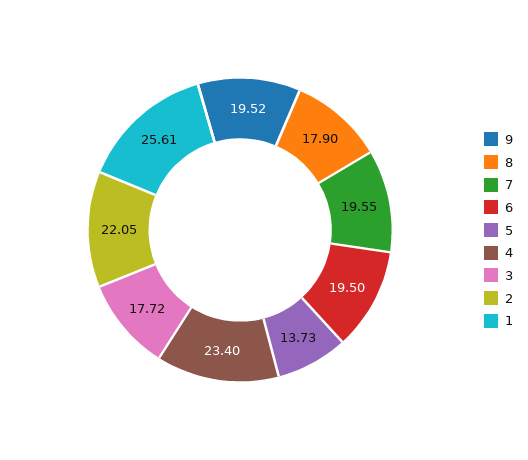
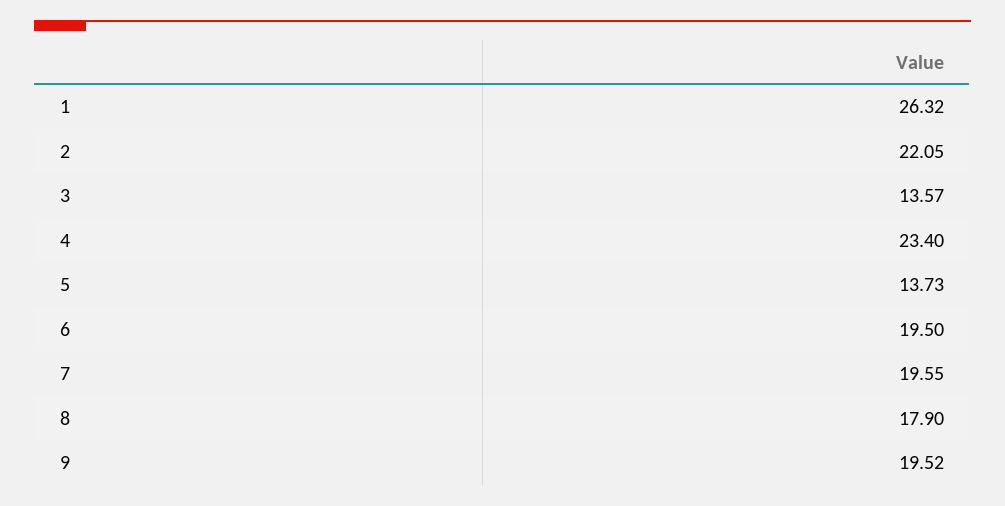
  {
    "9": 19.52,
    "8": 17.9,
    "7": 19.55,
    "6": 19.5,
    "5": 13.73,
    "4": 23.4,
-   "3": 17.72,
+   "3": 13.57,
    "2": 22.05,
-   "1": 25.61
+   "1": 26.32
  }

